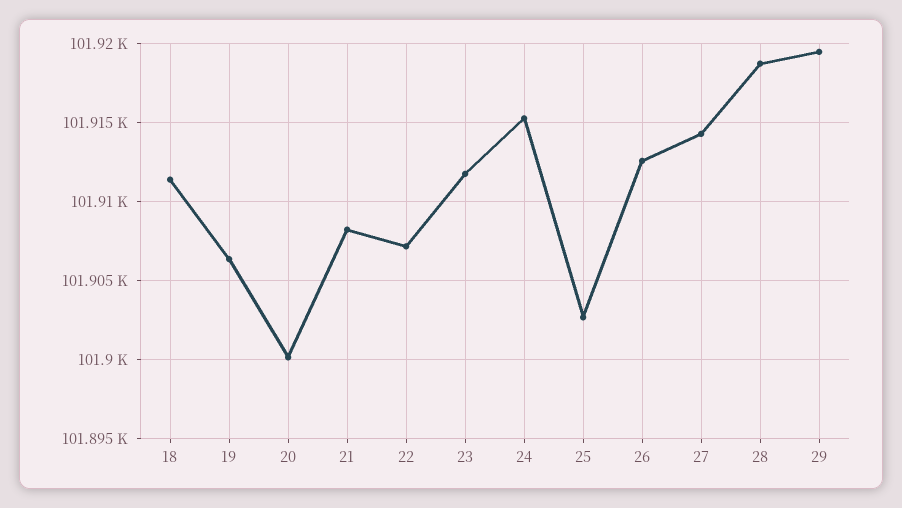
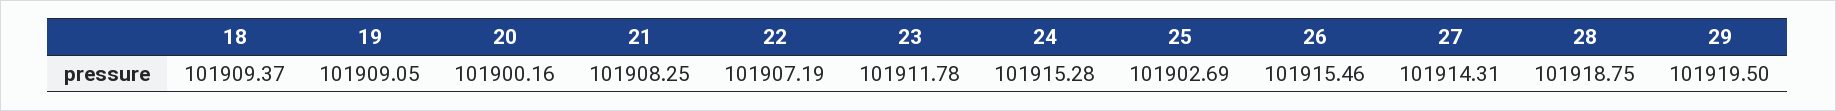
  {
-   "18": 101911.5,
+   "18": 101909.37,
-   "19": 101906.5,
+   "19": 101909.05,
    "20": 101900.16,
    "21": 101908.25,
    "22": 101907.19,
    "23": 101911.78,
    "24": 101915.28,
    "25": 101902.69,
-   "26": 101912.5,
+   "26": 101915.46,
    "27": 101914.31,
    "28": 101918.75,
    "29": 101919.5
  }

